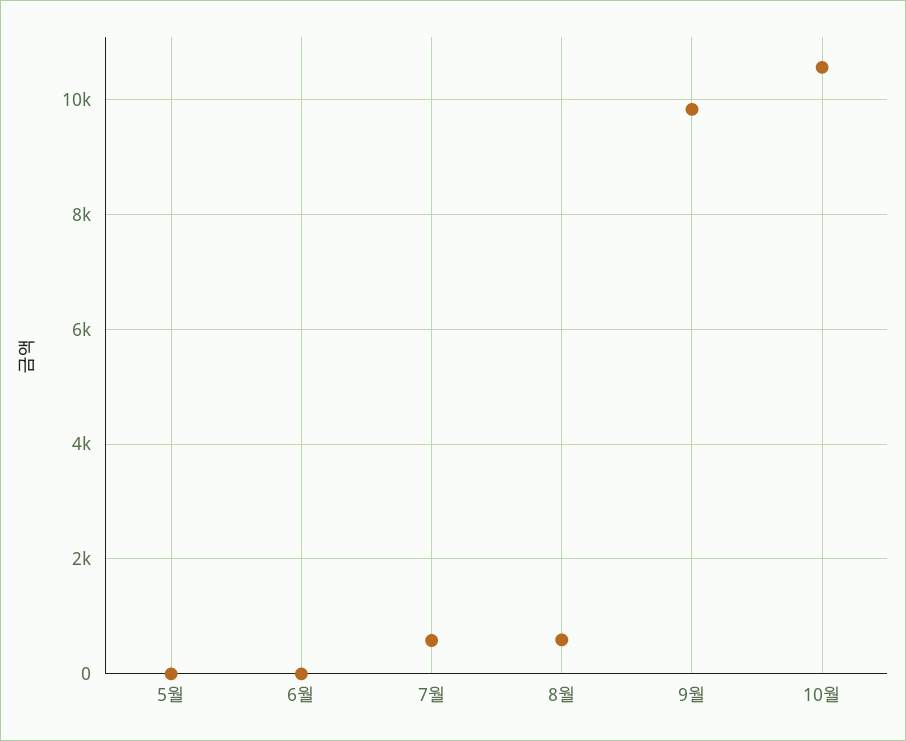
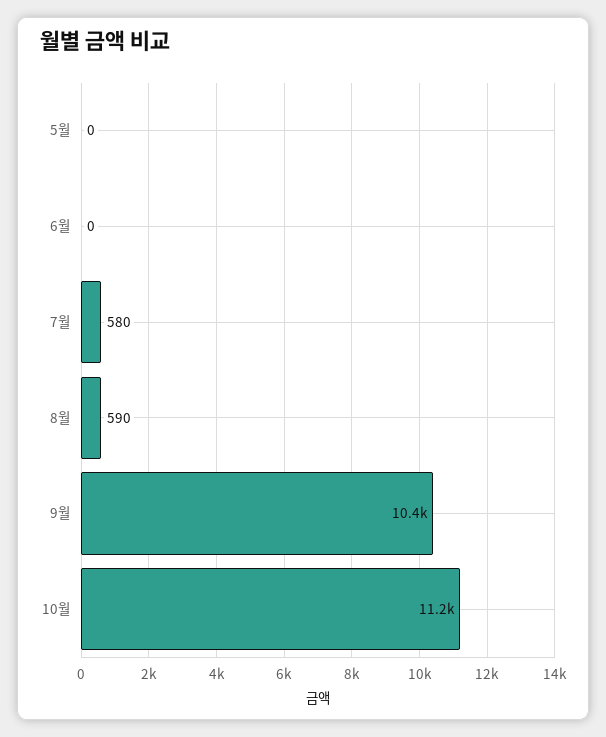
  {
    "5월": 0,
    "6월": 0,
    "7월": 580,
    "8월": 590,
-   "9월": 9800,
+   "9월": 10400,
-   "10월": 10600
+   "10월": 11200
  }

